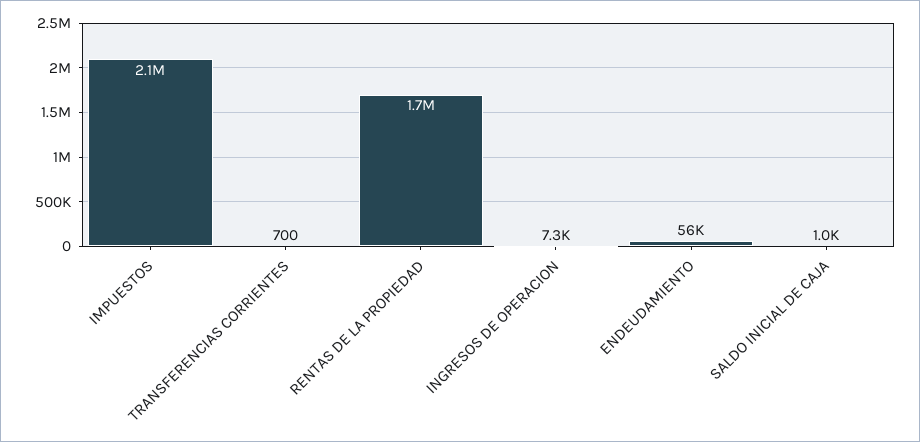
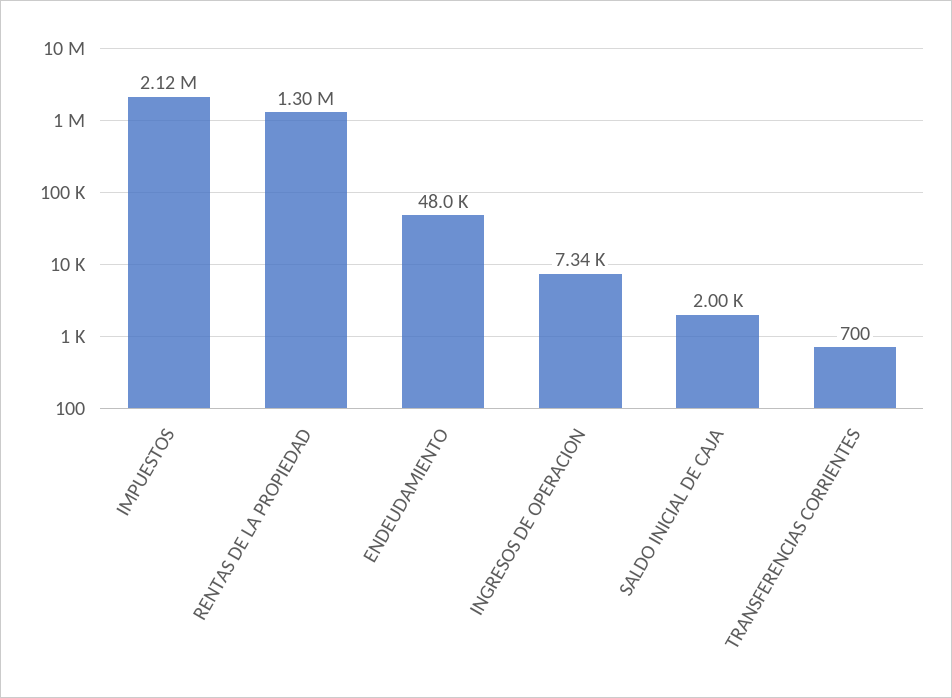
  {
    "IMPUESTOS": 2120000,
    "TRANSFERENCIAS CORRIENTES": 700,
-   "RENTAS DE LA PROPIEDAD": 1700000,
+   "RENTAS DE LA PROPIEDAD": 1300000,
    "INGRESOS DE OPERACION": 7340,
-   "ENDEUDAMIENTO": 56000,
+   "ENDEUDAMIENTO": 48000,
-   "SALDO INICIAL DE CAJA": 1000
+   "SALDO INICIAL DE CAJA": 2000
  }

